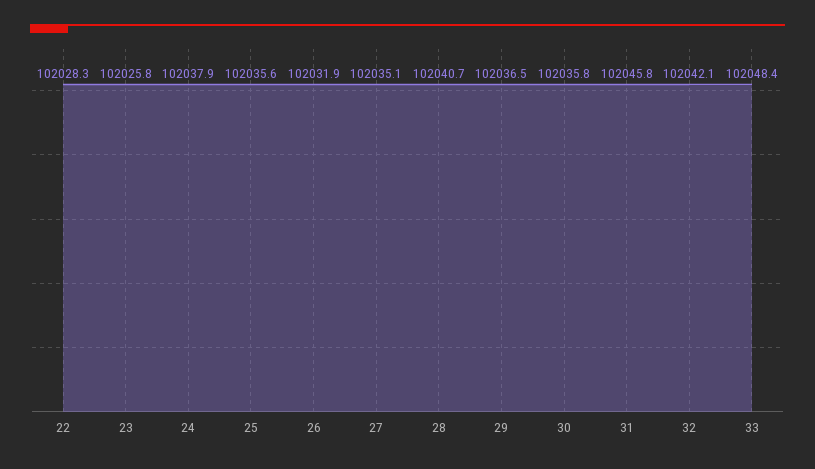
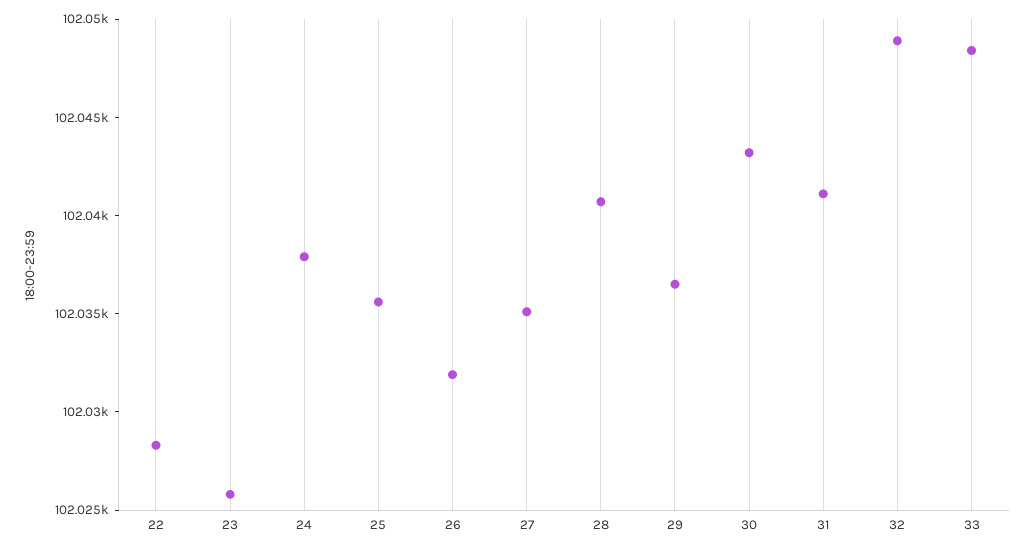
  {
    "22": 102028.3,
    "23": 102025.8,
    "24": 102037.9,
    "25": 102035.6,
    "26": 102031.9,
    "27": 102035.1,
    "28": 102040.7,
    "29": 102036.5,
-   "30": 102035.8,
+   "30": 102043,
-   "31": 102045.8,
+   "31": 102041,
-   "32": 102042.1,
+   "32": 102049,
    "33": 102048.4
  }

